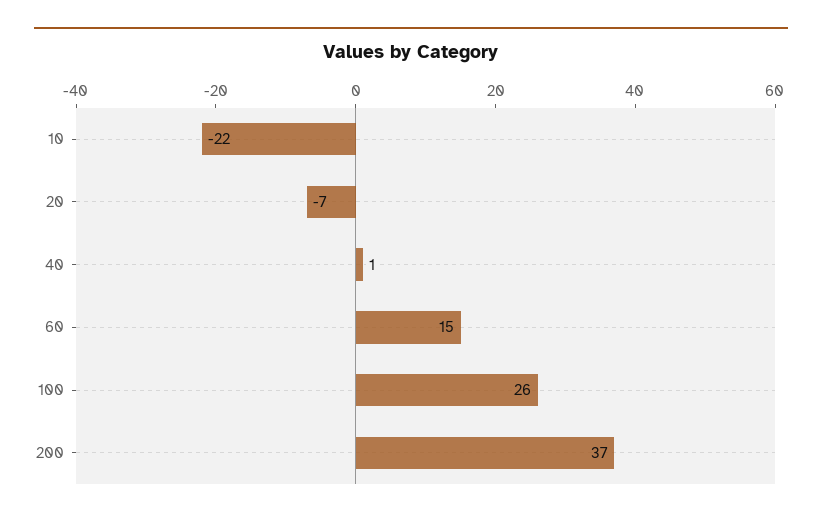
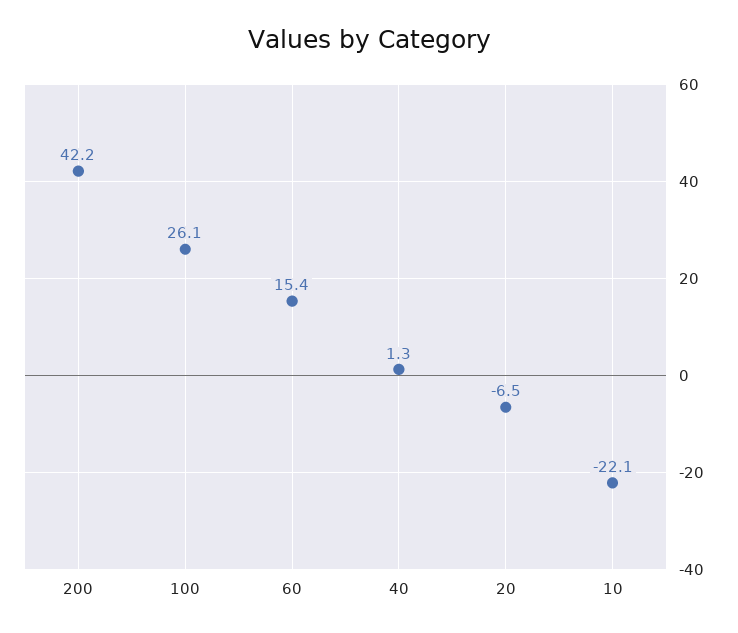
  {
    "10": -22.1,
    "20": -6.5,
    "40": 1.3,
    "60": 15.4,
    "100": 26.1,
-   "200": 37
+   "200": 42.2
  }

